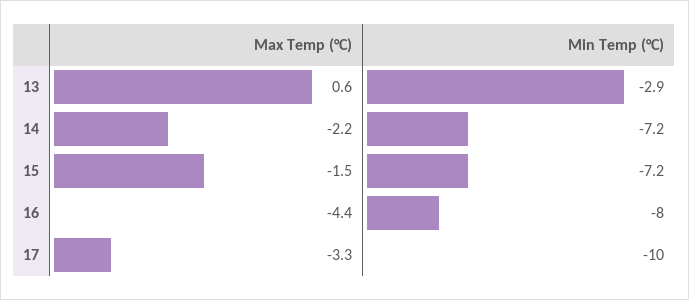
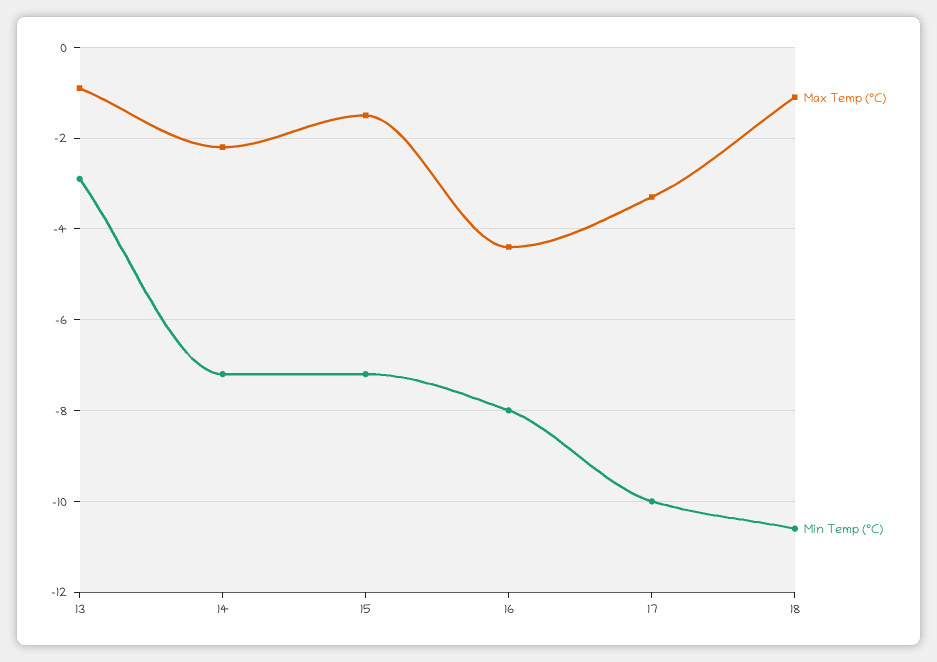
  {
    "Max Temp (°C)": {
-     "13": 0.6,
+     "13": -1,
      "14": -2.2,
      "15": -1.5,
      "16": -4.4,
-     "17": -3.3
+     "17": -3.3,
+     "18": -1
    },
    "Min Temp (°C)": {
      "13": -2.9,
      "14": -7.2,
      "15": -7.2,
      "16": -8,
-     "17": -10
+     "17": -10,
+     "18": -10.5
    }
  }

